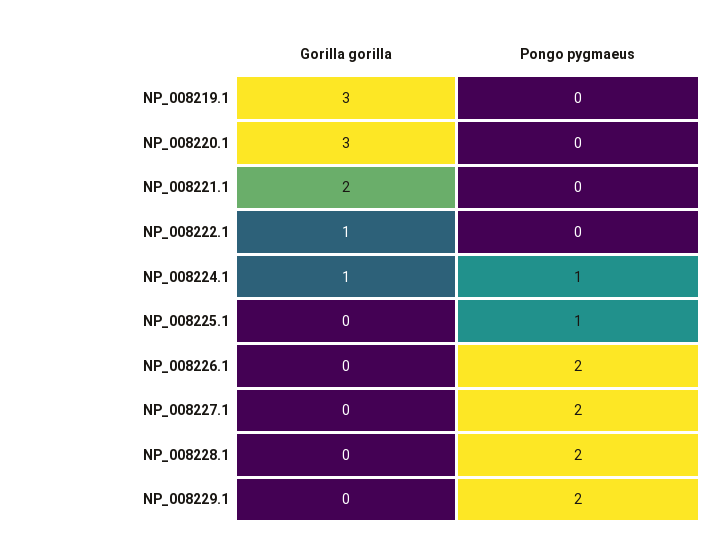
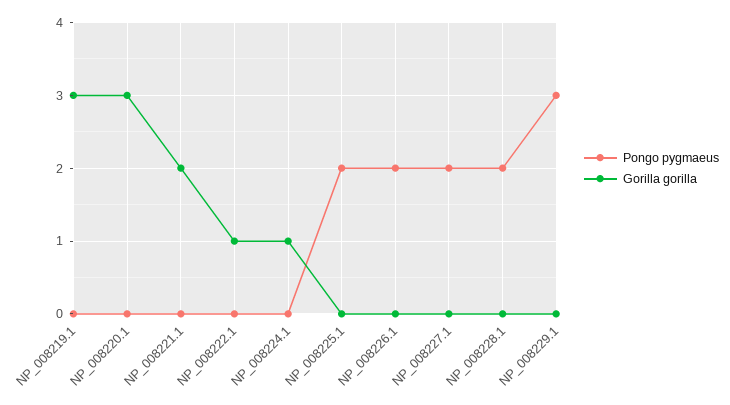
  {
    "Gorilla gorilla": {
      "NP_008219.1": 3,
      "NP_008220.1": 3,
      "NP_008221.1": 2,
      "NP_008222.1": 1,
      "NP_008224.1": 1,
      "NP_008225.1": 0,
      "NP_008226.1": 0,
      "NP_008227.1": 0,
      "NP_008228.1": 0,
      "NP_008229.1": 0
    },
    "Pongo pygmaeus": {
      "NP_008219.1": 0,
      "NP_008220.1": 0,
      "NP_008221.1": 0,
      "NP_008222.1": 0,
-     "NP_008224.1": 1,
+     "NP_008224.1": 0,
-     "NP_008225.1": 1,
+     "NP_008225.1": 2,
      "NP_008226.1": 2,
      "NP_008227.1": 2,
      "NP_008228.1": 2,
-     "NP_008229.1": 2
+     "NP_008229.1": 3
    }
  }

